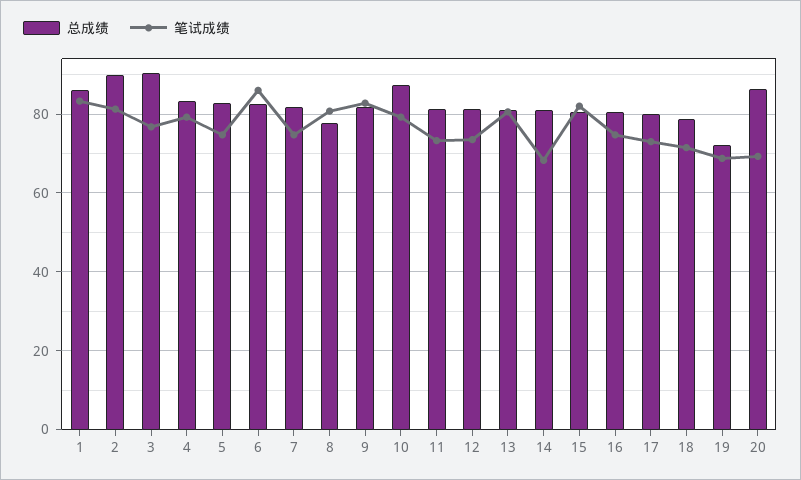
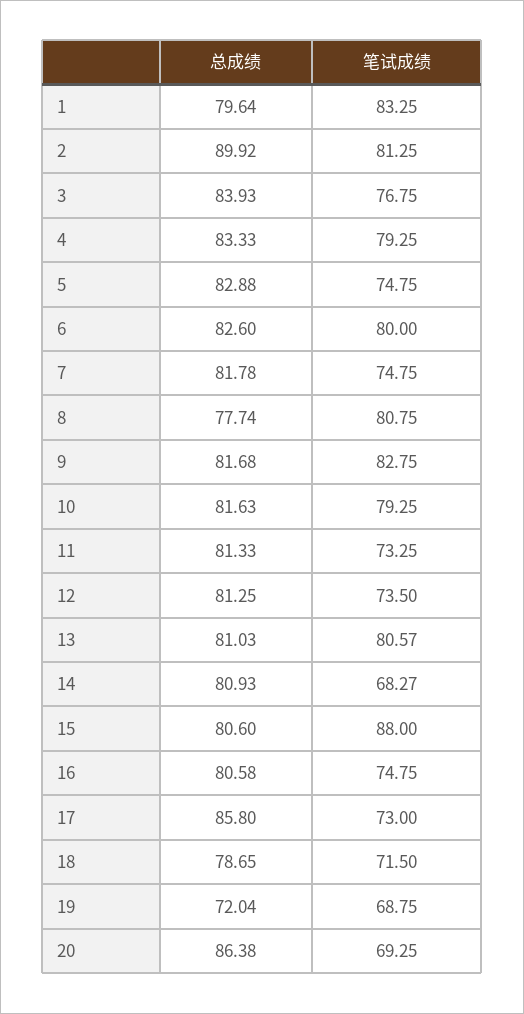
  {
    "总成绩": {
-     "1": 86,
+     "1": 79.64,
      "2": 89.92,
-     "3": 90,
+     "3": 83.93,
      "4": 83.33,
      "5": 82.88,
      "6": 82.6,
      "7": 81.78,
      "8": 77.74,
      "9": 81.68,
-     "10": 88,
+     "10": 81.63,
      "11": 81.33,
      "12": 81.25,
      "13": 81.03,
      "14": 80.93,
      "15": 80.6,
      "16": 80.58,
-     "17": 80,
+     "17": 85.8,
      "18": 78.65,
      "19": 72.04,
      "20": 86.38
    },
    "笔试成绩": {
      "1": 83.25,
      "2": 81.25,
      "3": 76.75,
      "4": 79.25,
      "5": 74.75,
-     "6": 86,
+     "6": 80,
      "7": 74.75,
      "8": 80.75,
      "9": 82.75,
      "10": 79.25,
      "11": 73.25,
      "12": 73.5,
      "13": 80.57,
      "14": 68.27,
-     "15": 82,
+     "15": 88,
      "16": 74.75,
      "17": 73,
      "18": 71.5,
      "19": 68.75,
      "20": 69.25
    }
  }

